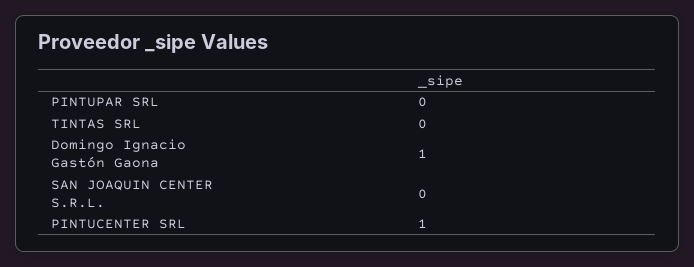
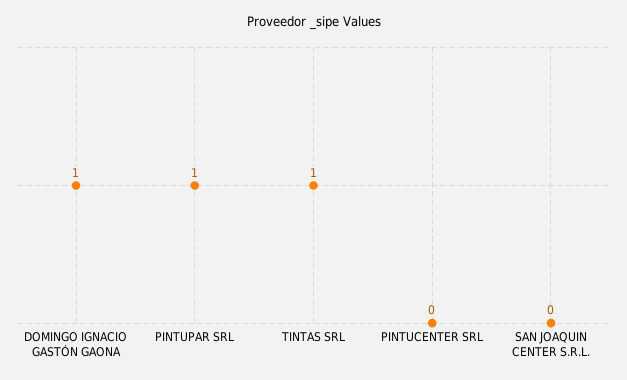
  {
-   "PINTUPAR SRL": 0,
+   "PINTUPAR SRL": 1,
-   "TINTAS SRL": 0,
+   "TINTAS SRL": 1,
    "Domingo Ignacio Gastón Gaona": 1,
    "SAN JOAQUIN CENTER S.R.L.": 0,
-   "PINTUCENTER SRL": 1
+   "PINTUCENTER SRL": 0
  }

